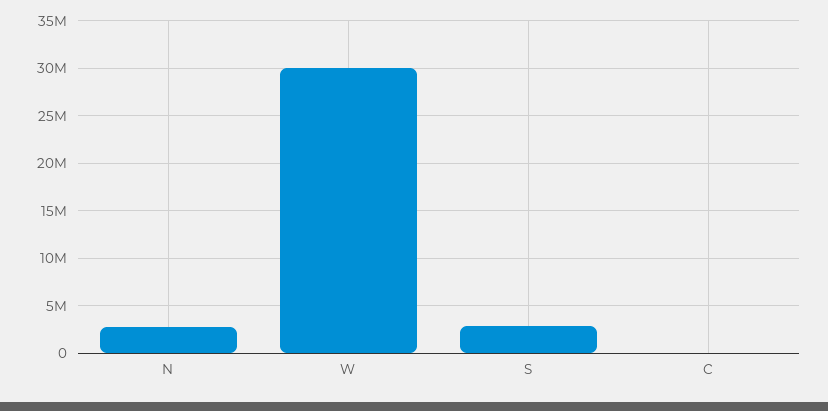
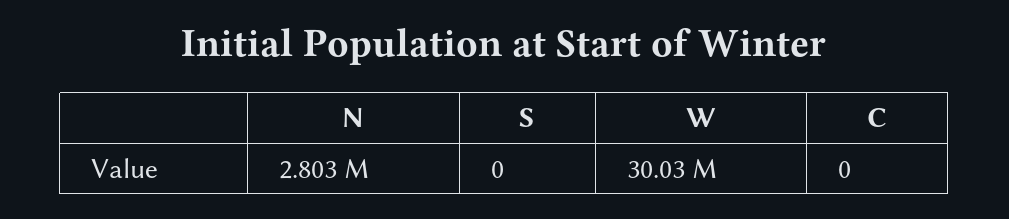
  {
    "N": 2803000,
    "W": 30030000,
-   "S": 3000000,
+   "S": 0,
    "C": 0
  }

